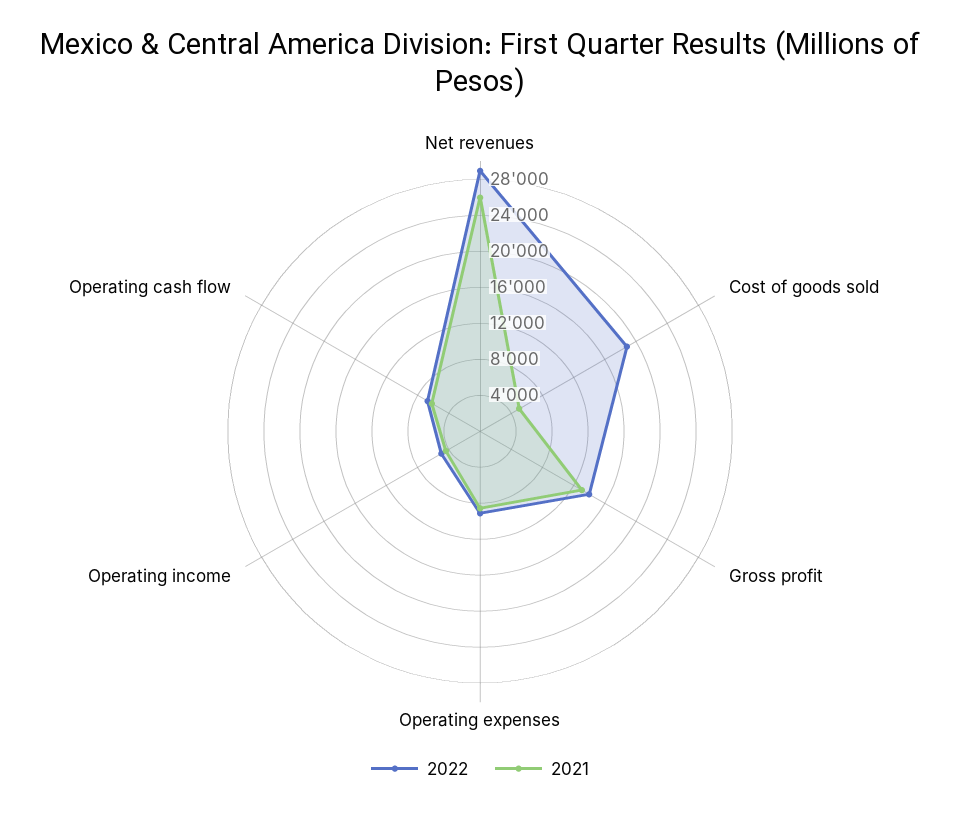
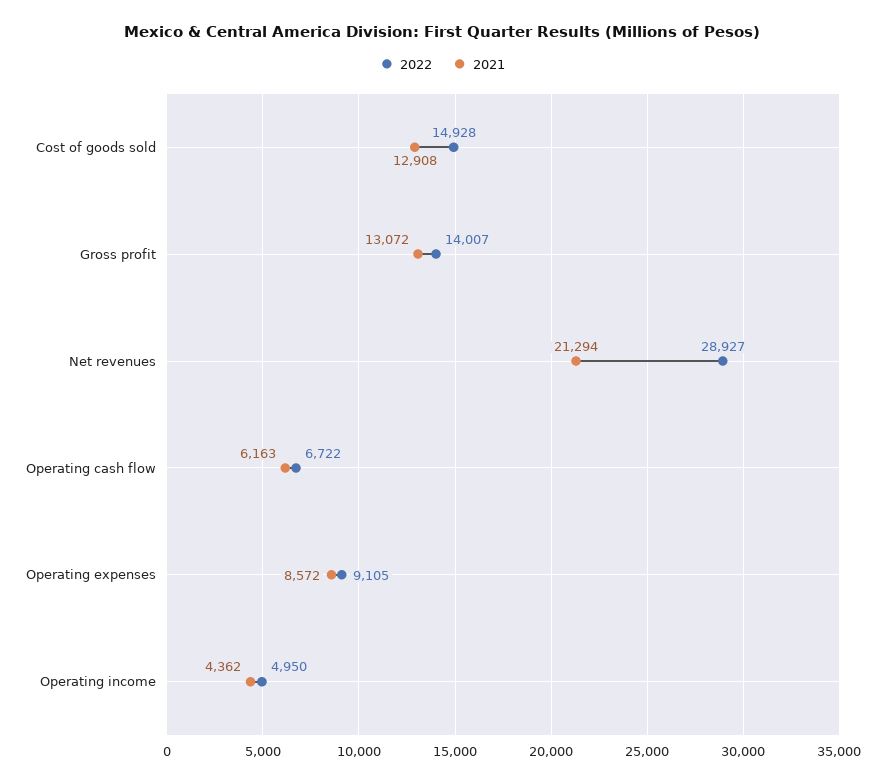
  {
    "2022": {
      "Net revenues": 28927,
-     "Cost of goods sold": 19000,
+     "Cost of goods sold": 14928,
      "Gross profit": 14007,
      "Operating expenses": 9105,
      "Operating income": 4950,
      "Operating cash flow": 6722
    },
    "2021": {
-     "Net revenues": 26000,
+     "Net revenues": 21294,
-     "Cost of goods sold": 5000,
+     "Cost of goods sold": 12908,
      "Gross profit": 13072,
      "Operating expenses": 8572,
      "Operating income": 4362,
      "Operating cash flow": 6163
    }
  }

